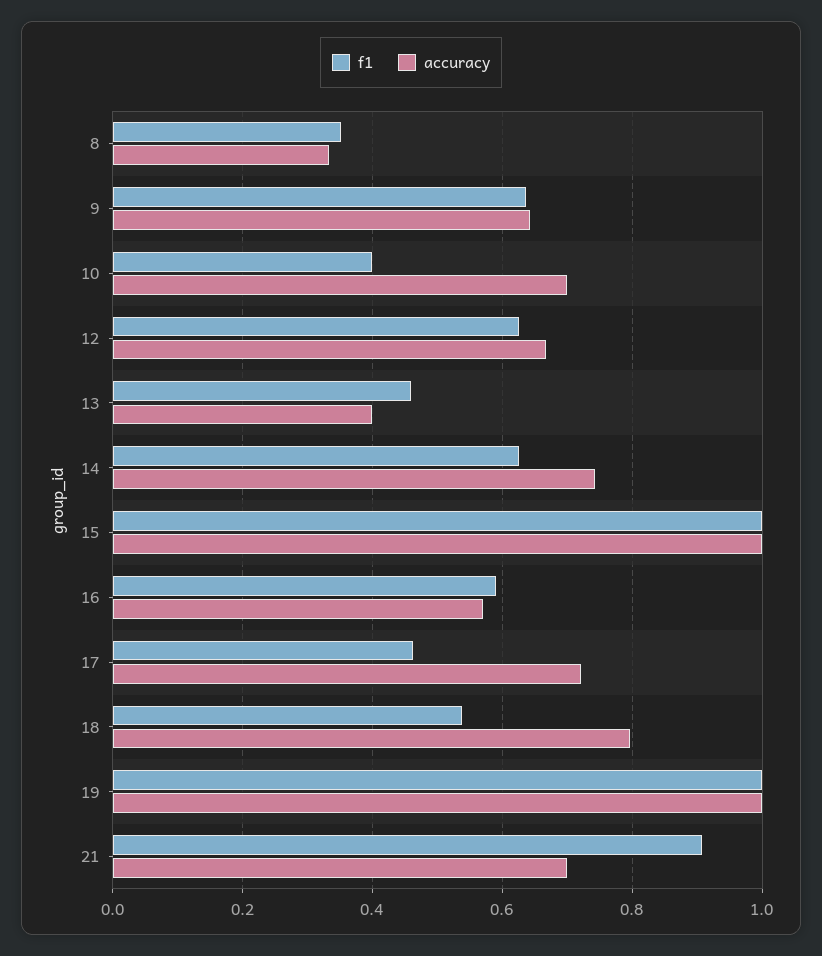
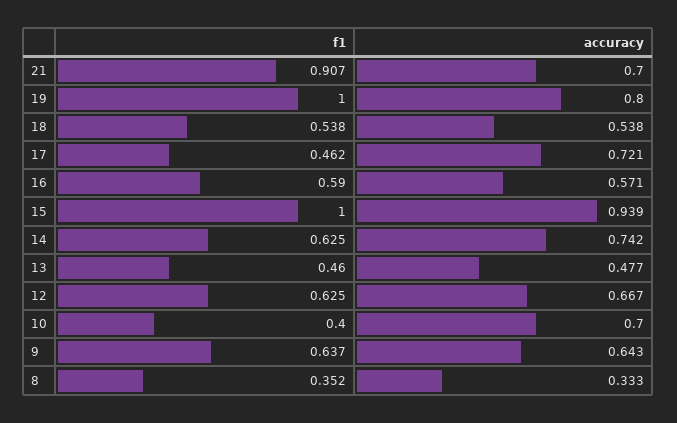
  {
    "f1": {
      "8": 0.352,
      "9": 0.637,
      "10": 0.4,
      "12": 0.625,
      "13": 0.46,
      "14": 0.625,
      "15": 1,
      "16": 0.59,
      "17": 0.462,
      "18": 0.538,
      "19": 1,
      "21": 0.907
    },
    "accuracy": {
      "8": 0.333,
      "9": 0.643,
      "10": 0.7,
      "12": 0.667,
-     "13": 0.4,
+     "13": 0.477,
      "14": 0.742,
-     "15": 1,
+     "15": 0.939,
      "16": 0.571,
      "17": 0.721,
-     "18": 0.8,
+     "18": 0.538,
-     "19": 1,
+     "19": 0.8,
      "21": 0.7
    }
  }

